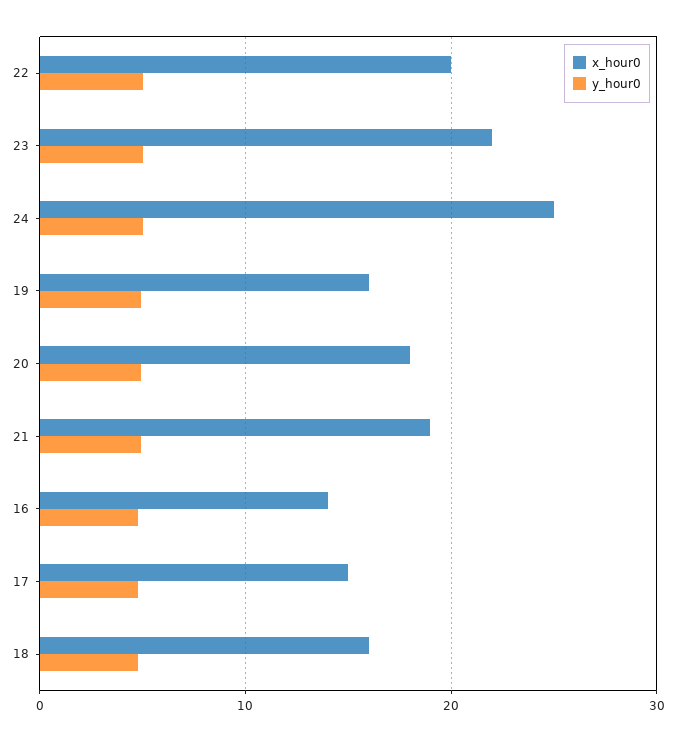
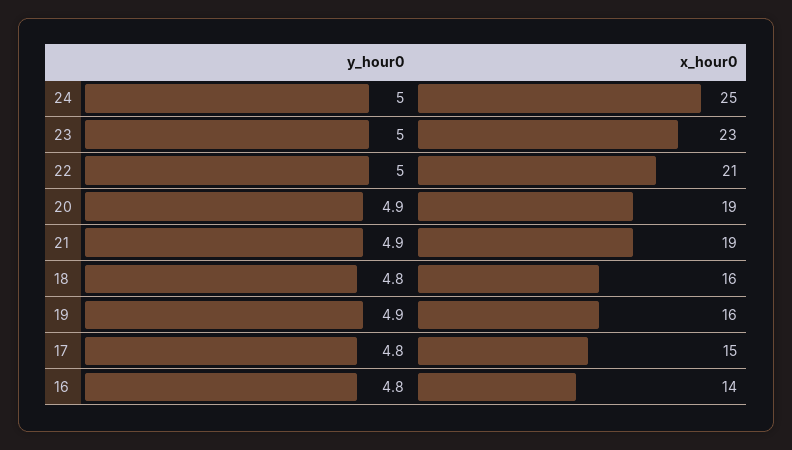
  {
    "x_hour0": {
-     "22": 20,
+     "22": 21,
-     "23": 22,
+     "23": 23,
      "24": 25,
      "19": 16,
-     "20": 18,
+     "20": 19,
      "21": 19,
      "16": 14,
      "17": 15,
      "18": 16
    },
    "y_hour0": {
      "22": 5,
      "23": 5,
      "24": 5,
      "19": 4.9,
      "20": 4.9,
      "21": 4.9,
      "16": 4.8,
      "17": 4.8,
      "18": 4.8
    }
  }

